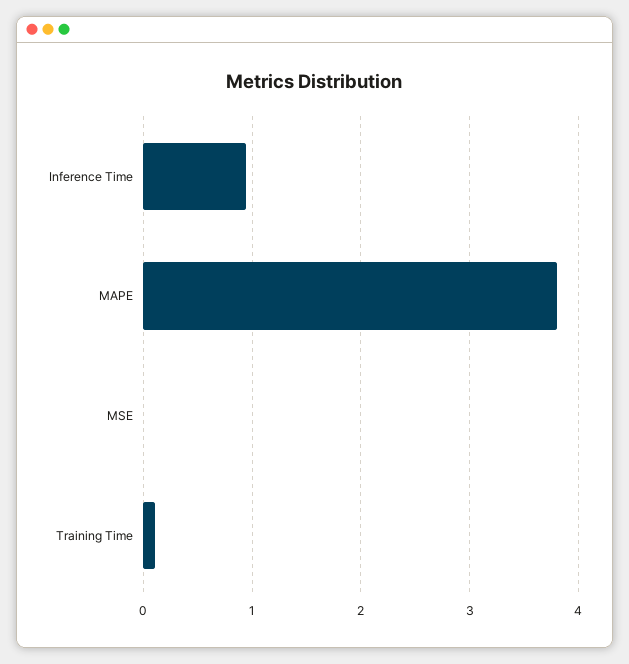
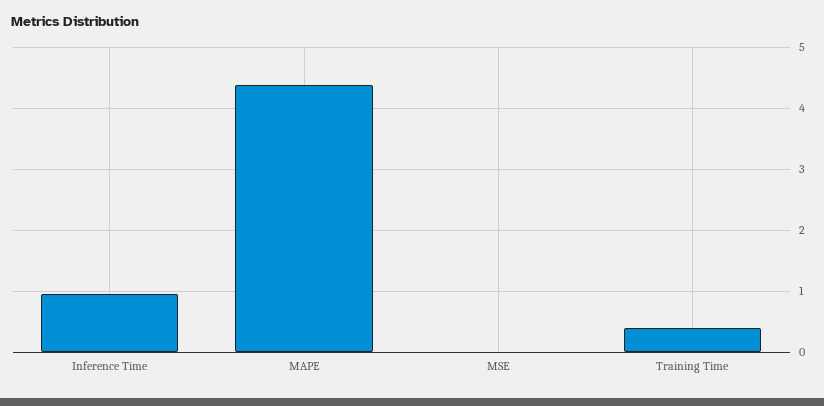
  {
    "Inference Time": 0.9,
-   "MAPE": 3.8,
+   "MAPE": 4.4,
    "MSE": 0,
-   "Training Time": 0.1
+   "Training Time": 0.4
  }

